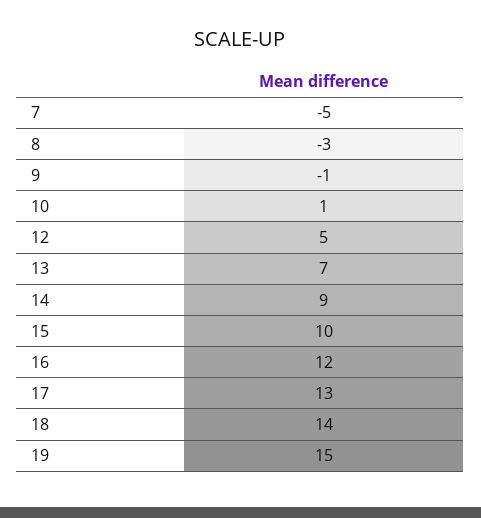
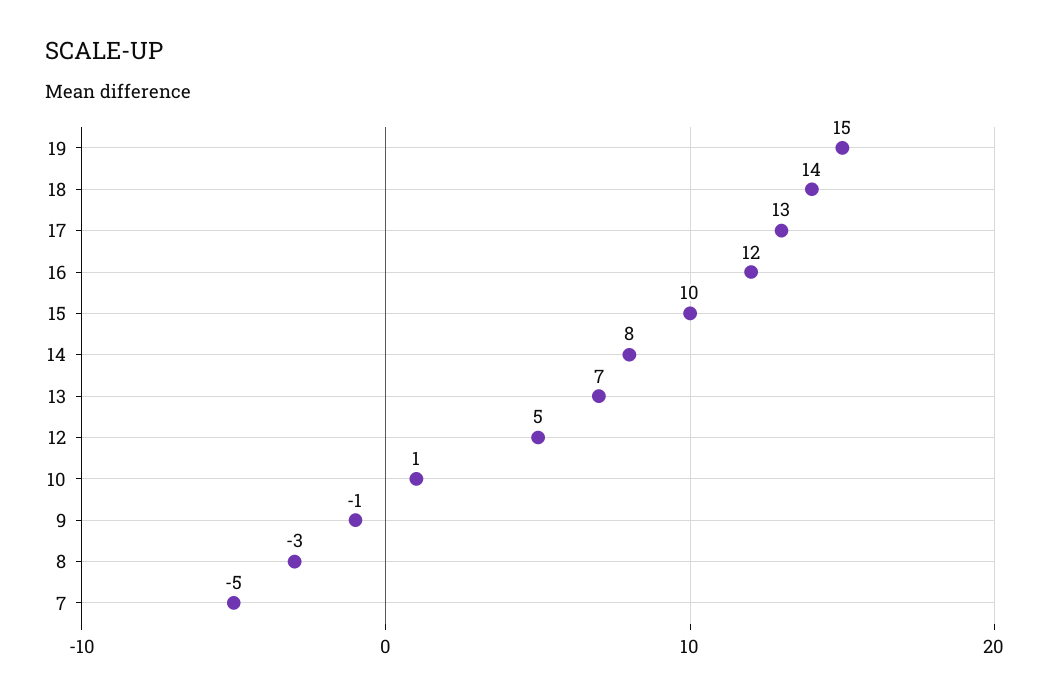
  {
    "7": -5,
    "8": -3,
    "9": -1,
    "10": 1,
    "12": 5,
    "13": 7,
-   "14": 9,
+   "14": 8,
    "15": 10,
    "16": 12,
    "17": 13,
    "18": 14,
    "19": 15
  }

